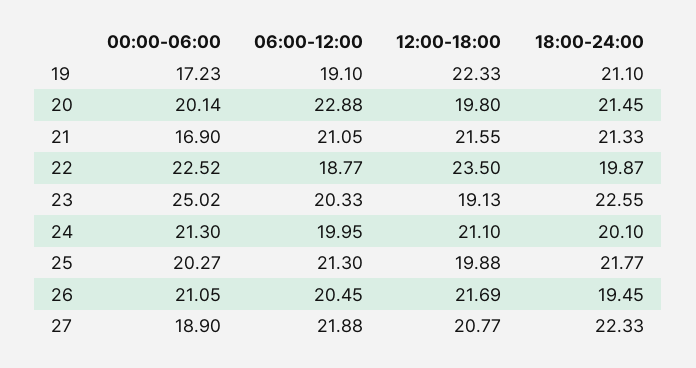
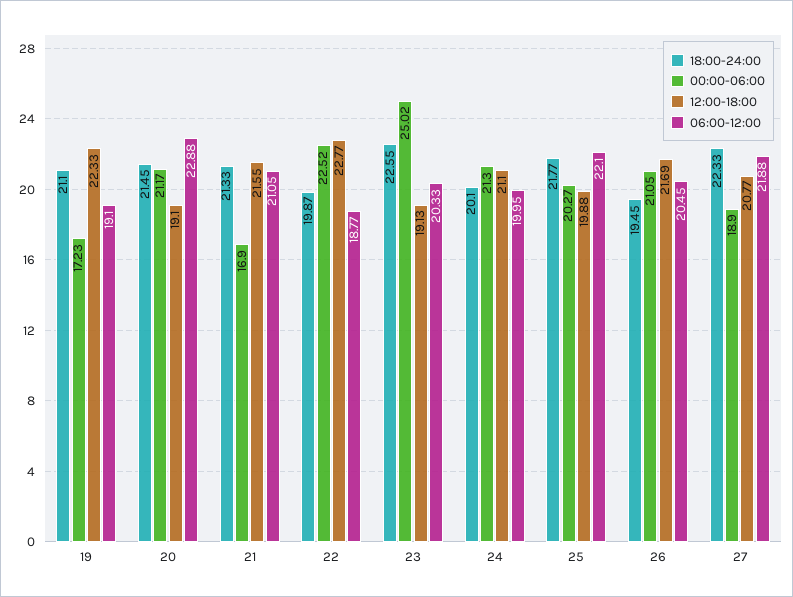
  {
    "00:00-06:00": {
      "19": 17.23,
-     "20": 20.14,
+     "20": 21.17,
      "21": 16.9,
      "22": 22.52,
      "23": 25.02,
      "24": 21.3,
      "25": 20.27,
      "26": 21.05,
      "27": 18.9
    },
    "06:00-12:00": {
      "19": 19.1,
      "20": 22.88,
      "21": 21.05,
      "22": 18.77,
      "23": 20.33,
      "24": 19.95,
-     "25": 21.3,
+     "25": 22.1,
      "26": 20.45,
      "27": 21.88
    },
    "12:00-18:00": {
      "19": 22.33,
-     "20": 19.8,
+     "20": 19.1,
      "21": 21.55,
-     "22": 23.5,
+     "22": 22.77,
      "23": 19.13,
      "24": 21.1,
      "25": 19.88,
      "26": 21.69,
      "27": 20.77
    },
    "18:00-24:00": {
      "19": 21.1,
      "20": 21.45,
      "21": 21.33,
      "22": 19.87,
      "23": 22.55,
      "24": 20.1,
      "25": 21.77,
      "26": 19.45,
      "27": 22.33
    }
  }

